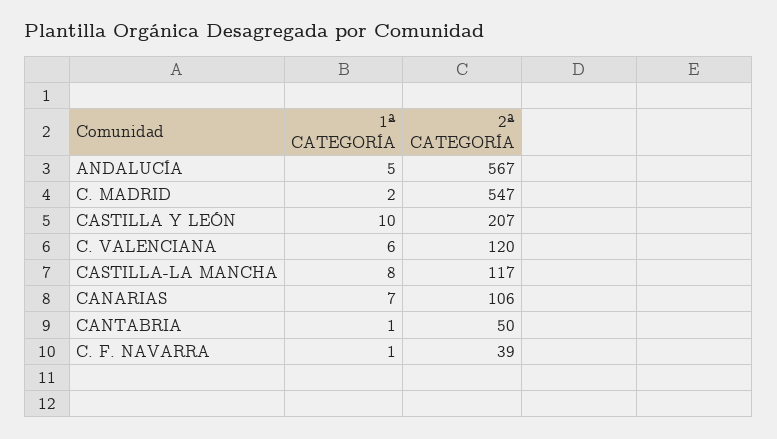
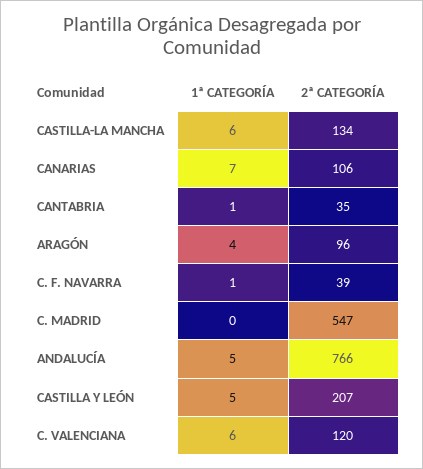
  {
    "1ª CATEGORÍA": {
      "ANDALUCÍA": 5,
-     "C. MADRID": 2,
+     "C. MADRID": 0,
-     "CASTILLA Y LEÓN": 10,
+     "CASTILLA Y LEÓN": 5,
      "C. VALENCIANA": 6,
-     "CASTILLA-LA MANCHA": 8,
+     "CASTILLA-LA MANCHA": 6,
      "CANARIAS": 7,
      "CANTABRIA": 1,
-     "C. F. NAVARRA": 1
+     "C. F. NAVARRA": 1,
+     "ARAGÓN": 4
    },
    "2ª CATEGORÍA": {
-     "ANDALUCÍA": 567,
+     "ANDALUCÍA": 766,
      "C. MADRID": 547,
      "CASTILLA Y LEÓN": 207,
      "C. VALENCIANA": 120,
-     "CASTILLA-LA MANCHA": 117,
+     "CASTILLA-LA MANCHA": 134,
      "CANARIAS": 106,
-     "CANTABRIA": 50,
+     "CANTABRIA": 35,
-     "C. F. NAVARRA": 39
+     "C. F. NAVARRA": 39,
+     "ARAGÓN": 96
    }
  }

